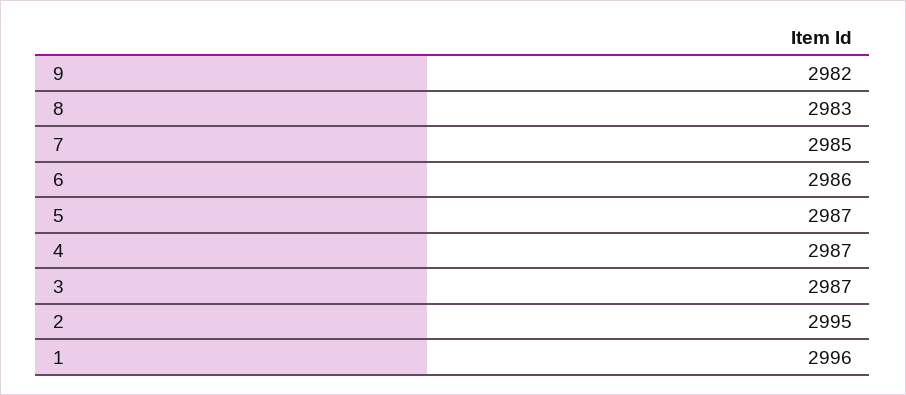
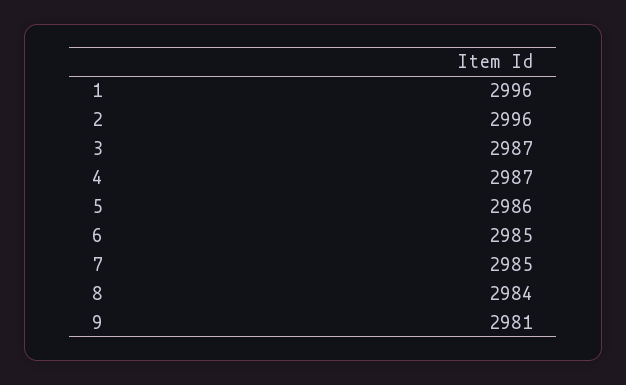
  {
-   "9": 2982,
+   "9": 2981,
-   "8": 2983,
+   "8": 2984,
    "7": 2985,
-   "6": 2986,
+   "6": 2985,
-   "5": 2987,
+   "5": 2986,
    "4": 2987,
    "3": 2987,
-   "2": 2995,
+   "2": 2996,
    "1": 2996
  }

